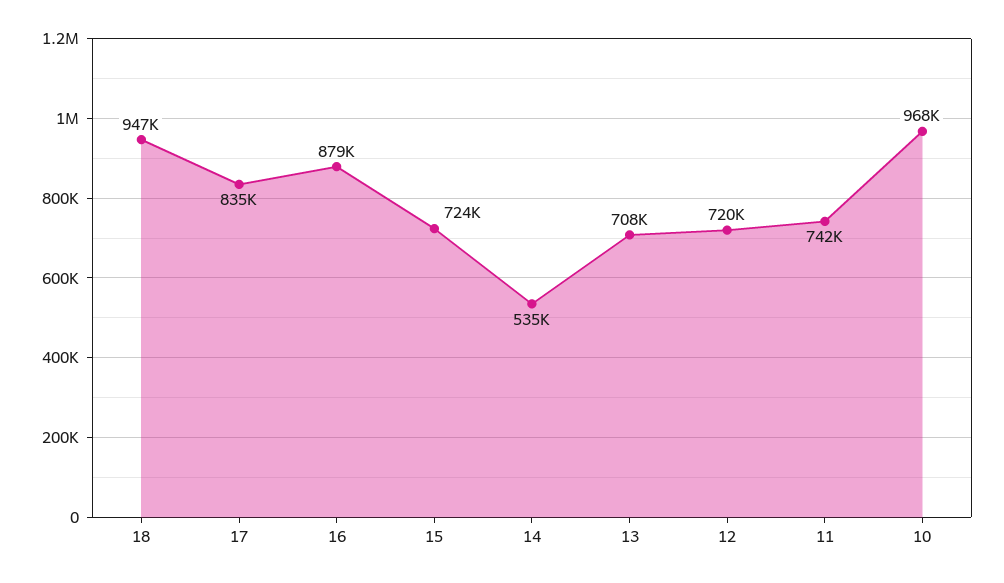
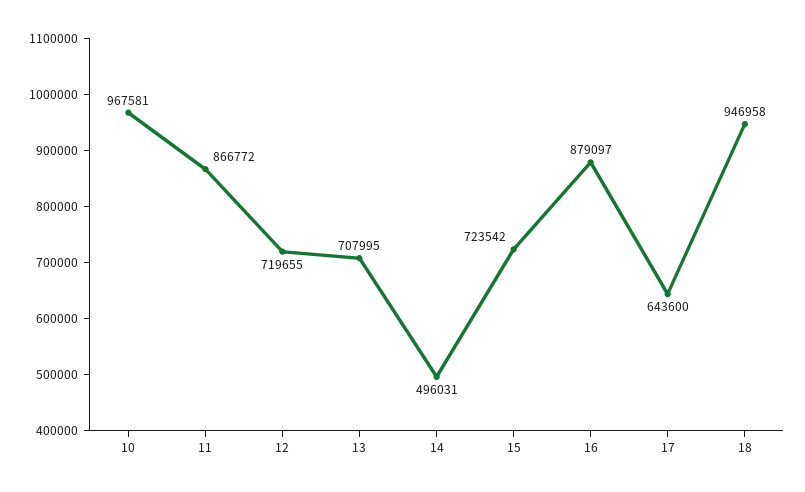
  {
    "18": 946958,
-   "17": 835000,
+   "17": 643600,
    "16": 879097,
    "15": 723542,
-   "14": 535000,
+   "14": 496031,
    "13": 707995,
    "12": 719655,
-   "11": 742000,
+   "11": 866772,
    "10": 967581
  }

